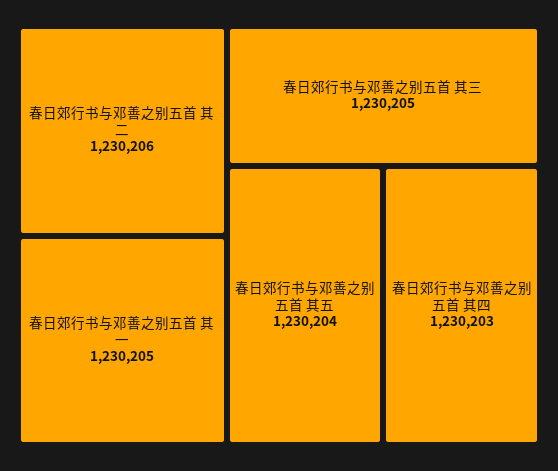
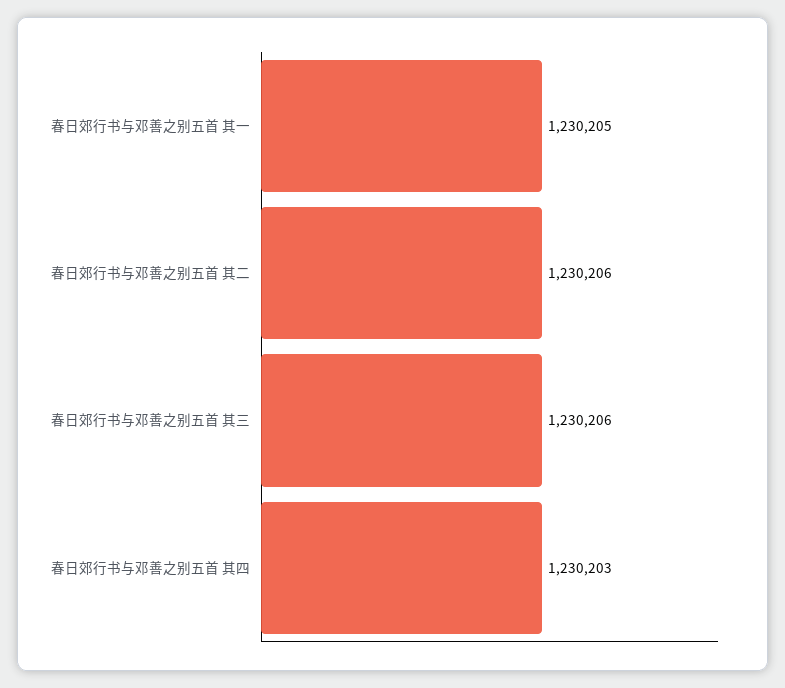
  {
    "春日郊行书与邓善之别五首 其二": 1230206,
    "春日郊行书与邓善之别五首 其一": 1230205,
-   "春日郊行书与邓善之别五首 其三": 1230205,
+   "春日郊行书与邓善之别五首 其三": 1230206,
-   "春日郊行书与邓善之别五首 其五": 1230204,
    "春日郊行书与邓善之别五首 其四": 1230203
  }

